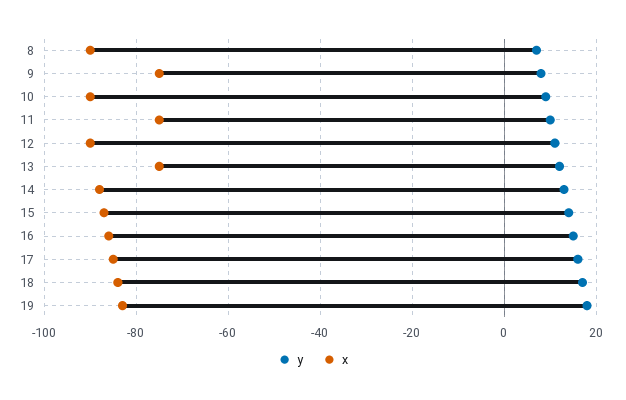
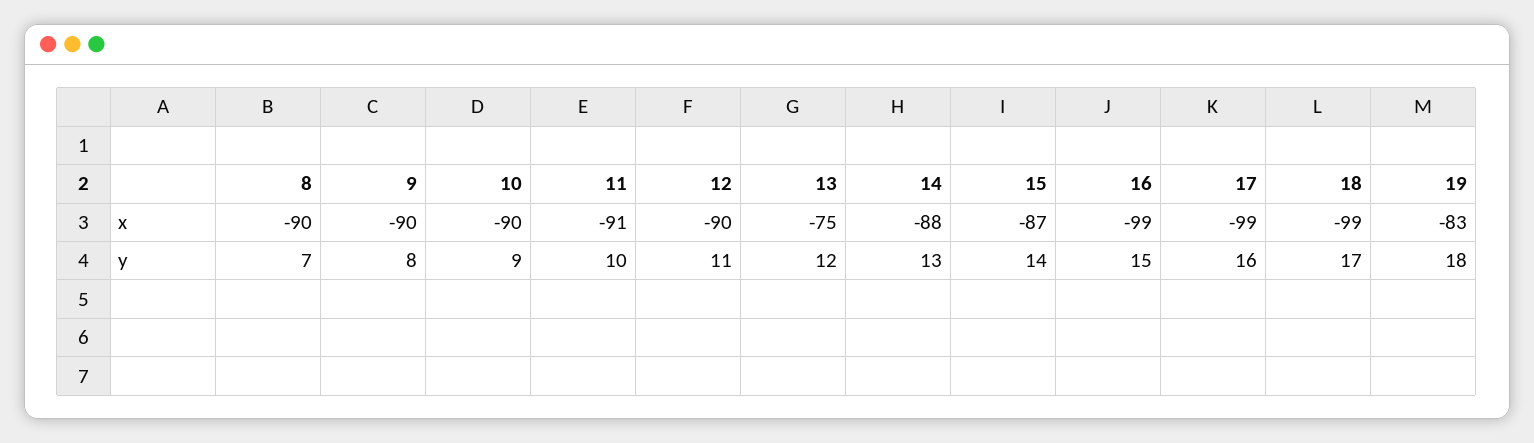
  {
    "y": {
      "8": 7,
      "9": 8,
      "10": 9,
      "11": 10,
      "12": 11,
      "13": 12,
      "14": 13,
      "15": 14,
      "16": 15,
      "17": 16,
      "18": 17,
      "19": 18
    },
    "x": {
      "8": -90,
-     "9": -75,
+     "9": -90,
      "10": -90,
-     "11": -75,
+     "11": -91,
      "12": -90,
      "13": -75,
      "14": -88,
      "15": -87,
-     "16": -85,
+     "16": -99,
-     "17": -85,
+     "17": -99,
-     "18": -85,
+     "18": -99,
      "19": -83
    }
  }

